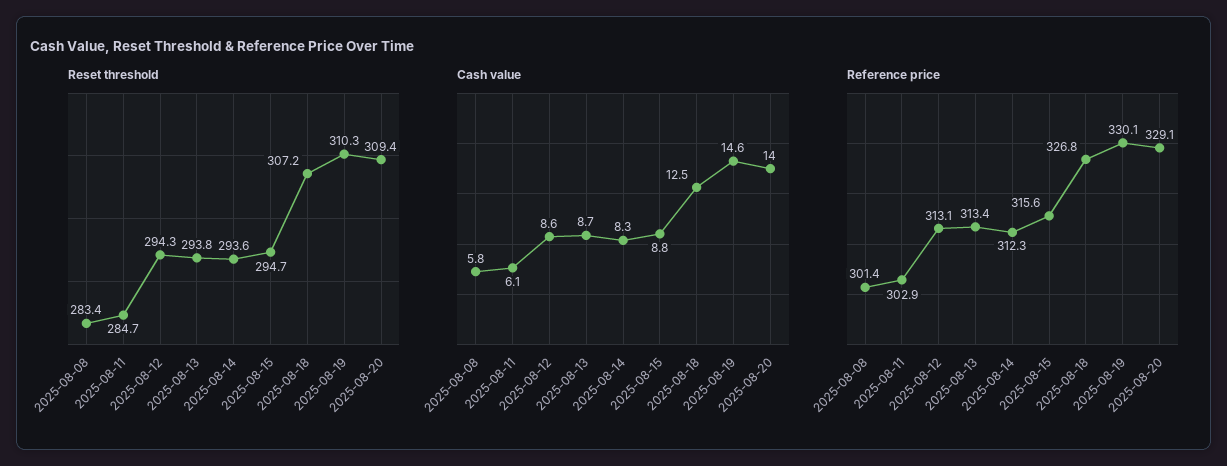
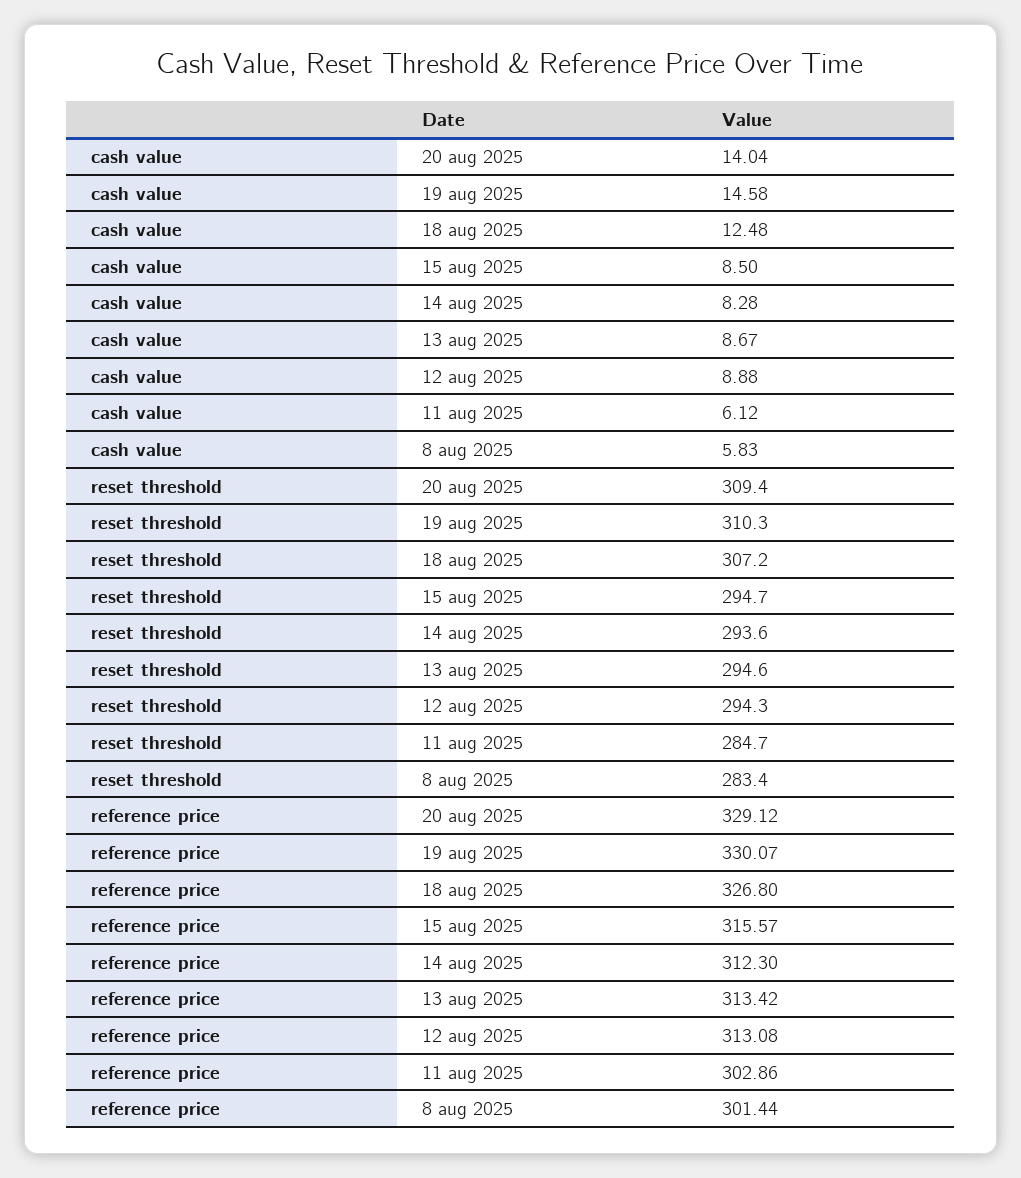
  {
    "Reset threshold": {
      "2025-08-08": 283.4,
      "2025-08-11": 284.7,
      "2025-08-12": 294.3,
-     "2025-08-13": 293.8,
+     "2025-08-13": 294.6,
      "2025-08-14": 293.6,
      "2025-08-15": 294.7,
      "2025-08-18": 307.2,
      "2025-08-19": 310.3,
      "2025-08-20": 309.4
    },
    "Cash value": {
      "2025-08-08": 5.83,
      "2025-08-11": 6.12,
-     "2025-08-12": 8.6,
+     "2025-08-12": 8.88,
      "2025-08-13": 8.67,
      "2025-08-14": 8.28,
-     "2025-08-15": 8.8,
+     "2025-08-15": 8.5,
      "2025-08-18": 12.48,
      "2025-08-19": 14.58,
      "2025-08-20": 14.04
    },
    "Reference price": {
      "2025-08-08": 301.44,
      "2025-08-11": 302.86,
      "2025-08-12": 313.08,
      "2025-08-13": 313.42,
      "2025-08-14": 312.3,
      "2025-08-15": 315.57,
      "2025-08-18": 326.8,
      "2025-08-19": 330.07,
      "2025-08-20": 329.12
    }
  }

